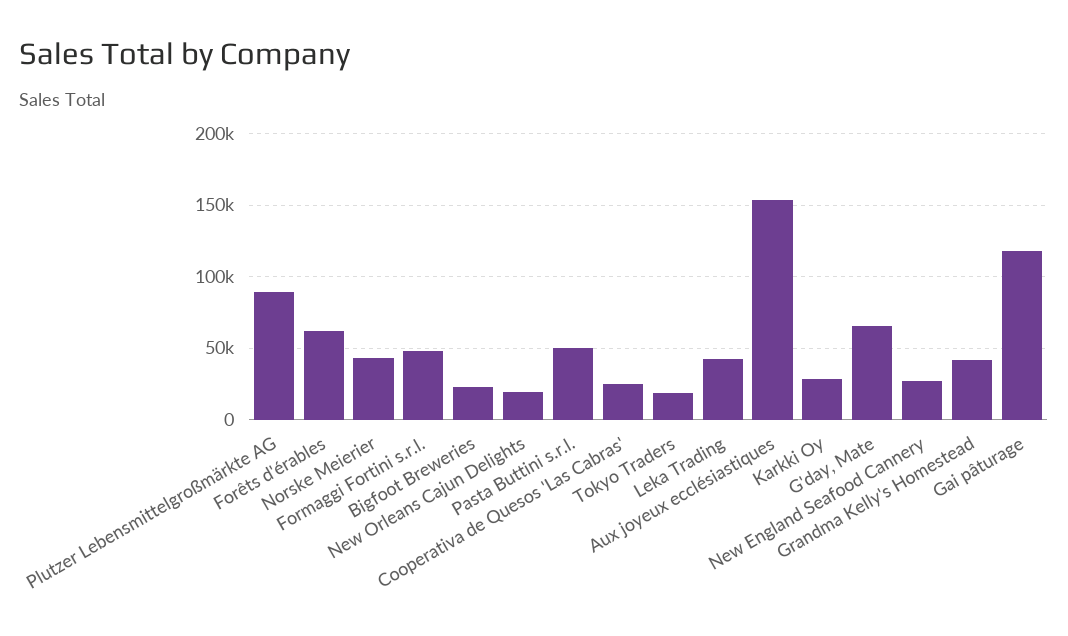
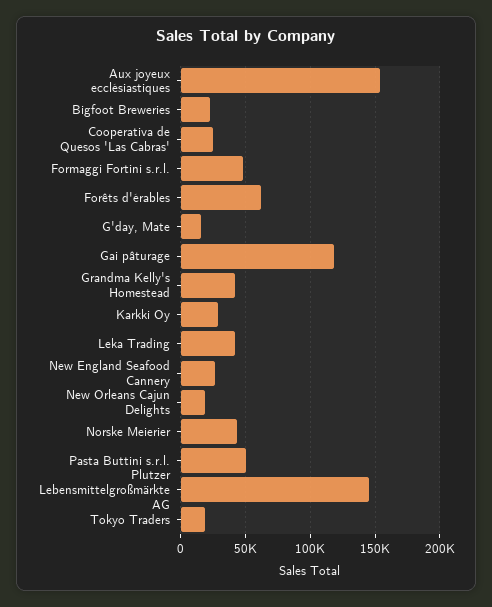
  {
-   "Plutzer Lebensmittelgroßmärkte AG": 90000,
+   "Plutzer Lebensmittelgroßmärkte AG": 145000,
    "Forêts d'érables": 60000,
    "Norske Meierier": 45000,
    "Formaggi Fortini s.r.l.": 50000,
    "Bigfoot Breweries": 20000,
    "New Orleans Cajun Delights": 20000,
    "Pasta Buttini s.r.l.": 50000,
    "Cooperativa de Quesos 'Las Cabras'": 25000,
    "Tokyo Traders": 20000,
    "Leka Trading": 40000,
    "Aux joyeux ecclésiastiques": 155000,
    "Karkki Oy": 30000,
-   "G'day, Mate": 65000,
+   "G'day, Mate": 15000,
    "New England Seafood Cannery": 25000,
    "Grandma Kelly's Homestead": 40000,
    "Gai pâturage": 120000
  }

